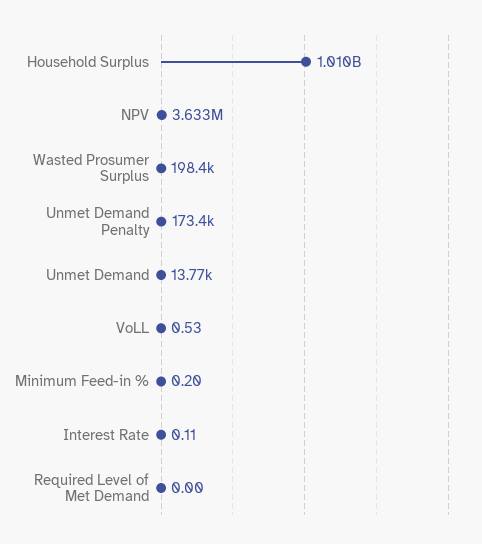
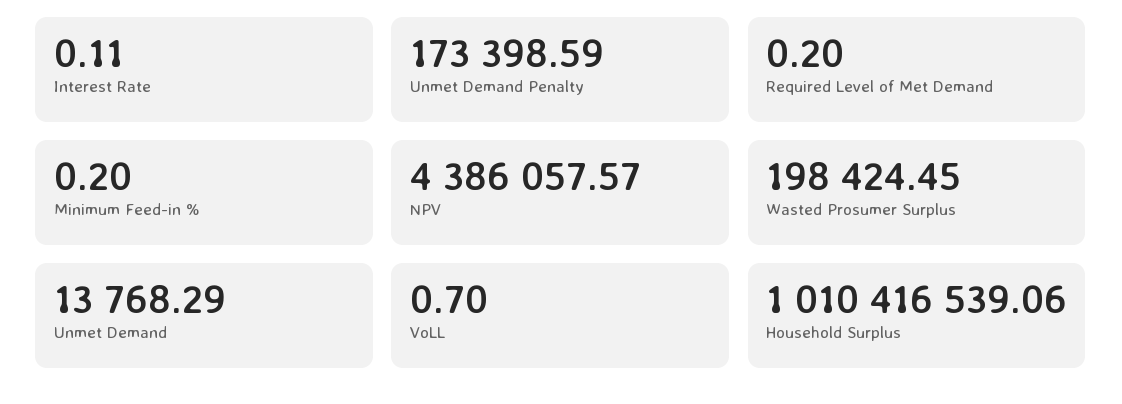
  {
    "Household Surplus": 1010416539.06,
-   "NPV": 3633000,
+   "NPV": 4386057.57,
    "Wasted Prosumer Surplus": 198424.45,
    "Unmet Demand Penalty": 173398.59,
    "Unmet Demand": 13768.29,
-   "VoLL": 0.53,
+   "VoLL": 0.7,
    "Minimum Feed-in %": 0.2,
    "Interest Rate": 0.11,
-   "Required Level of Met Demand": 0
+   "Required Level of Met Demand": 0.2
  }

